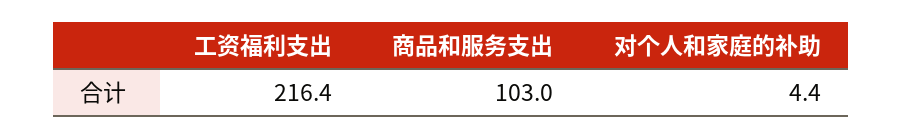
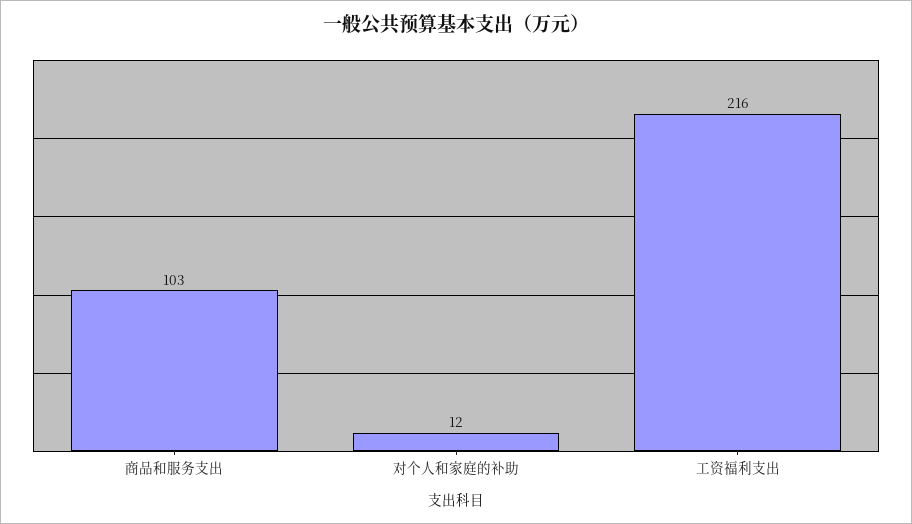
  {
    "工资福利支出": 216.4,
    "商品和服务支出": 103,
-   "对个人和家庭的补助": 4.4
+   "对个人和家庭的补助": 12
  }

